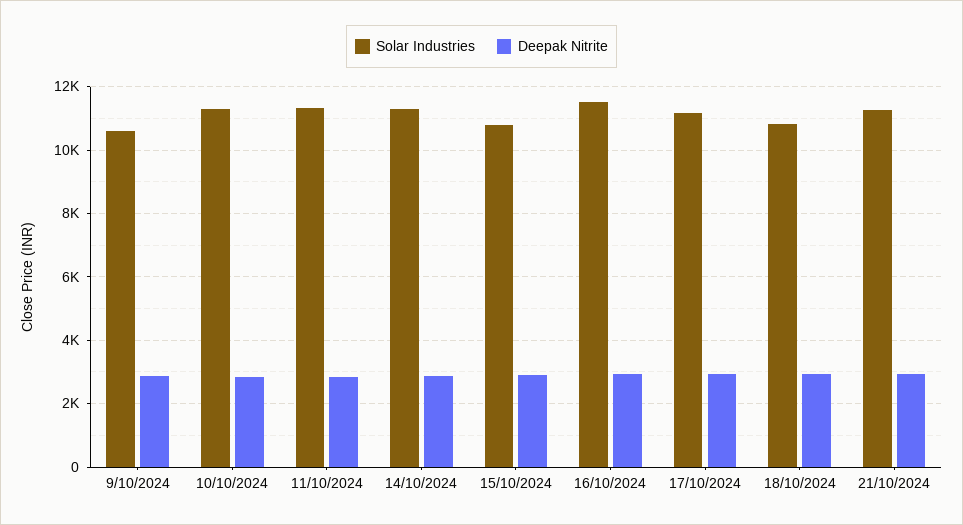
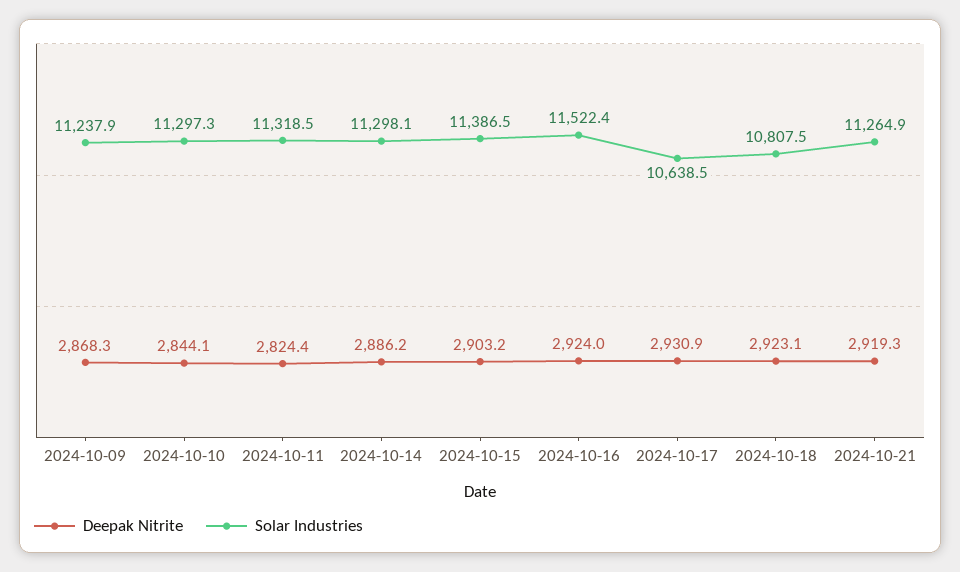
  {
    "Solar Industries": {
-     "9/10/2024": 10600,
+     "9/10/2024": 11237.9,
      "10/10/2024": 11297.3,
      "11/10/2024": 11318.5,
      "14/10/2024": 11298.1,
-     "15/10/2024": 10800,
+     "15/10/2024": 11386.5,
      "16/10/2024": 11522.4,
-     "17/10/2024": 11200,
+     "17/10/2024": 10638.5,
      "18/10/2024": 10807.5,
      "21/10/2024": 11264.9
    },
    "Deepak Nitrite": {
      "9/10/2024": 2868.3,
      "10/10/2024": 2844.1,
      "11/10/2024": 2824.4,
      "14/10/2024": 2886.2,
      "15/10/2024": 2903.2,
      "16/10/2024": 2924,
      "17/10/2024": 2930.9,
      "18/10/2024": 2923.1,
      "21/10/2024": 2919.3
    }
  }

